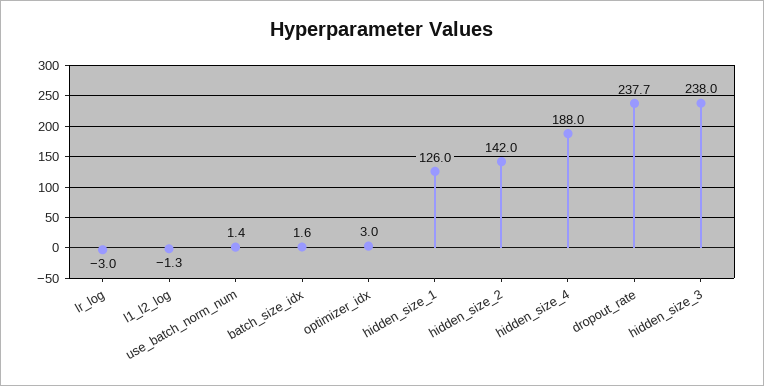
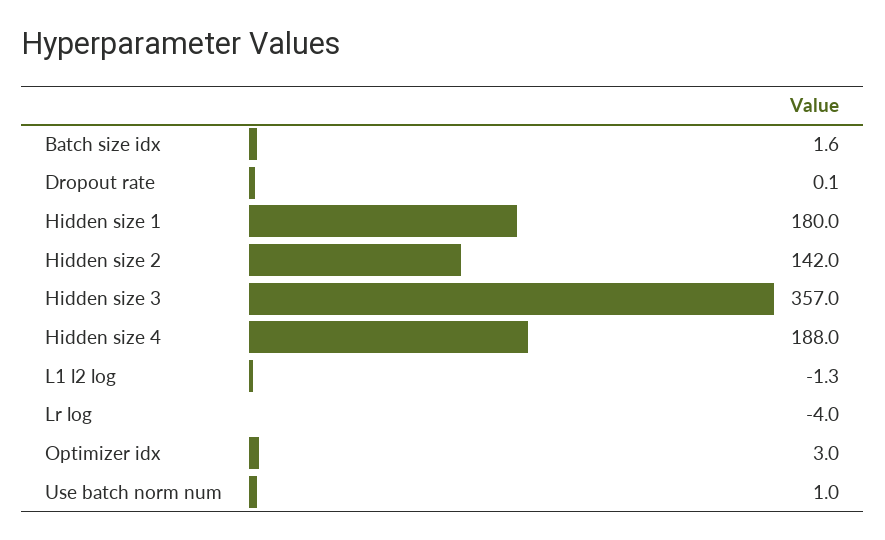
  {
-   "lr_log": -3,
+   "lr_log": -4,
    "l1_l2_log": -1.3,
-   "use_batch_norm_num": 1.4,
+   "use_batch_norm_num": 1,
    "batch_size_idx": 1.6,
    "optimizer_idx": 3,
-   "hidden_size_1": 126,
+   "hidden_size_1": 180,
    "hidden_size_2": 142,
    "hidden_size_4": 188,
-   "dropout_rate": 237.7,
+   "dropout_rate": 0.1,
-   "hidden_size_3": 238
+   "hidden_size_3": 357
  }

